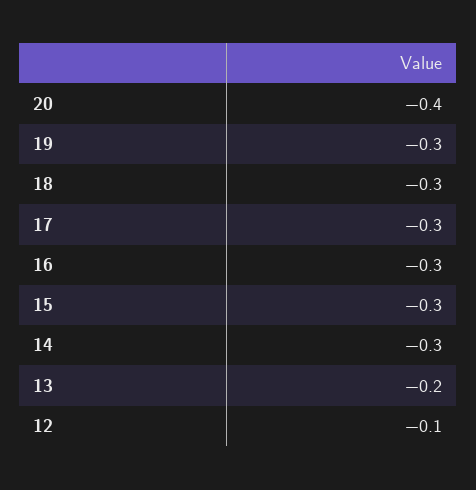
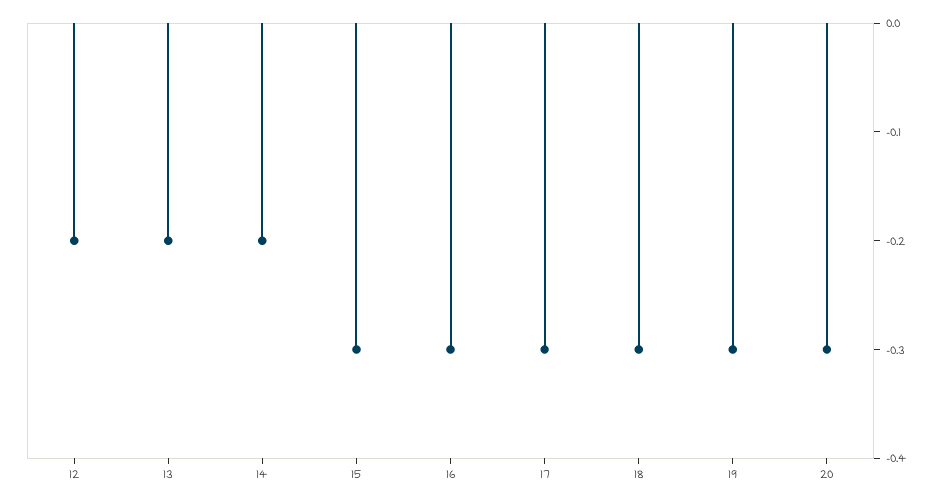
  {
-   "20": -0.4,
+   "20": -0.3,
    "19": -0.3,
    "18": -0.3,
    "17": -0.3,
    "16": -0.3,
    "15": -0.3,
-   "14": -0.3,
+   "14": -0.2,
    "13": -0.2,
-   "12": -0.1
+   "12": -0.2
  }

